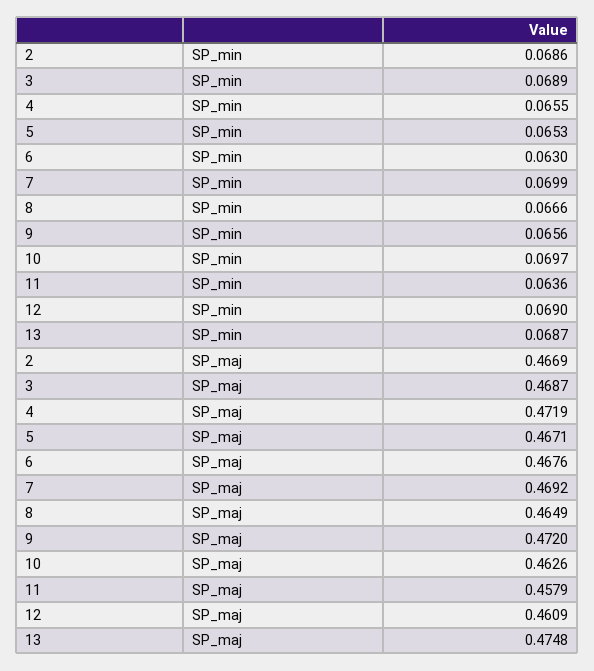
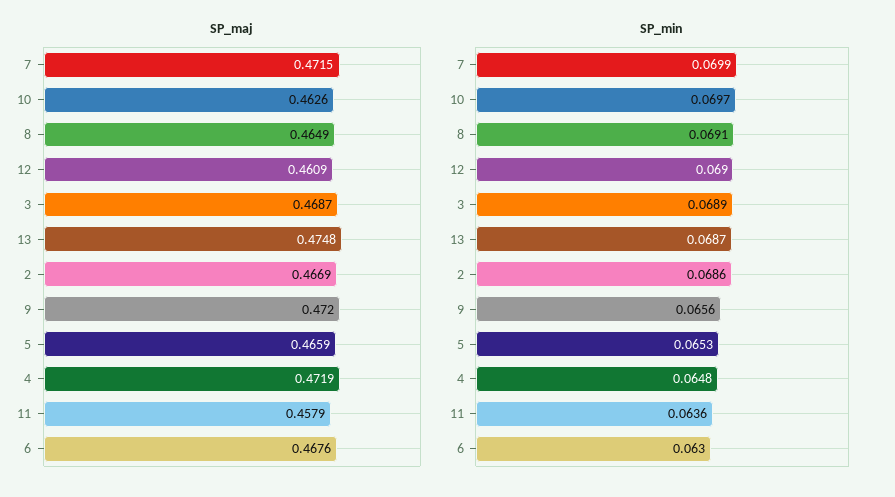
  {
    "SP_min": {
      "2": 0.0686,
      "3": 0.0689,
-     "4": 0.0655,
+     "4": 0.0648,
      "5": 0.0653,
      "6": 0.063,
      "7": 0.0699,
-     "8": 0.0666,
+     "8": 0.0691,
      "9": 0.0656,
      "10": 0.0697,
      "11": 0.0636,
      "12": 0.069,
      "13": 0.0687
    },
    "SP_maj": {
      "2": 0.4669,
      "3": 0.4687,
      "4": 0.4719,
-     "5": 0.4671,
+     "5": 0.4659,
      "6": 0.4676,
-     "7": 0.4692,
+     "7": 0.4715,
      "8": 0.4649,
      "9": 0.472,
      "10": 0.4626,
      "11": 0.4579,
      "12": 0.4609,
      "13": 0.4748
    }
  }

